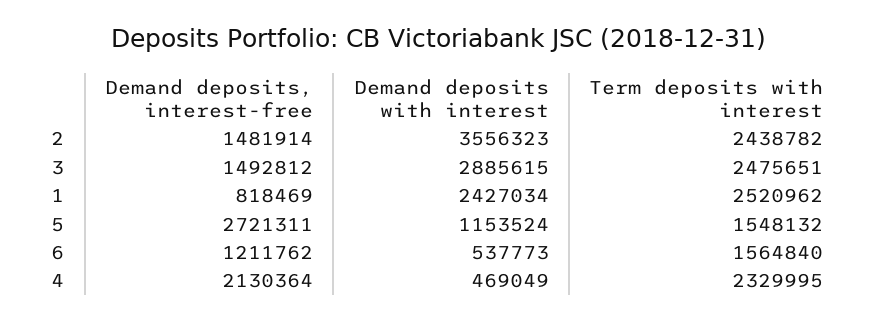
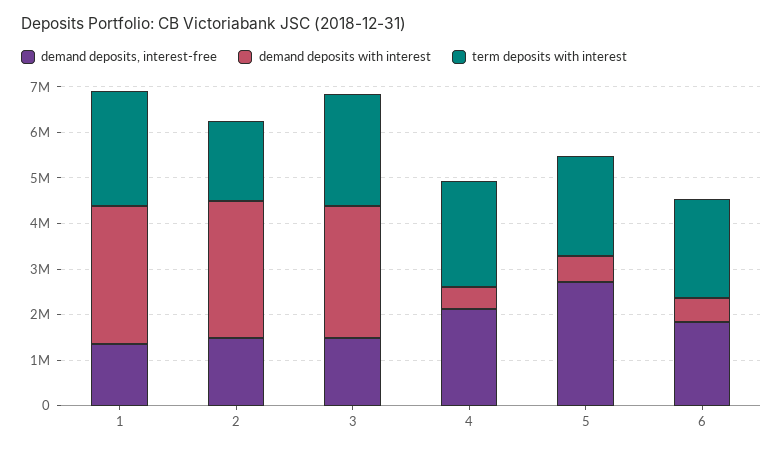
  {
    "Demand deposits, interest-free": {
      "2": 1481914,
      "3": 1492812,
-     "1": 818469,
+     "1": 1400000,
      "5": 2721311,
-     "6": 1211762,
+     "6": 1800000,
      "4": 2130364
    },
    "Demand deposits with interest": {
-     "2": 3556323,
+     "2": 3000000,
      "3": 2885615,
-     "1": 2427034,
+     "1": 3000000,
-     "5": 1153524,
+     "5": 600000,
      "6": 537773,
      "4": 469049
    },
    "Term deposits with interest": {
-     "2": 2438782,
+     "2": 1800000,
      "3": 2475651,
      "1": 2520962,
-     "5": 1548132,
+     "5": 2200000,
-     "6": 1564840,
+     "6": 2200000,
      "4": 2329995
    }
  }

